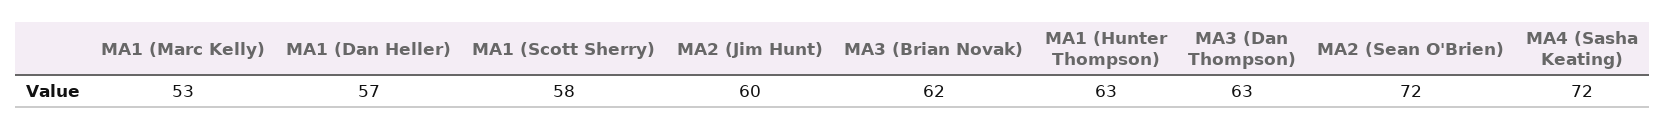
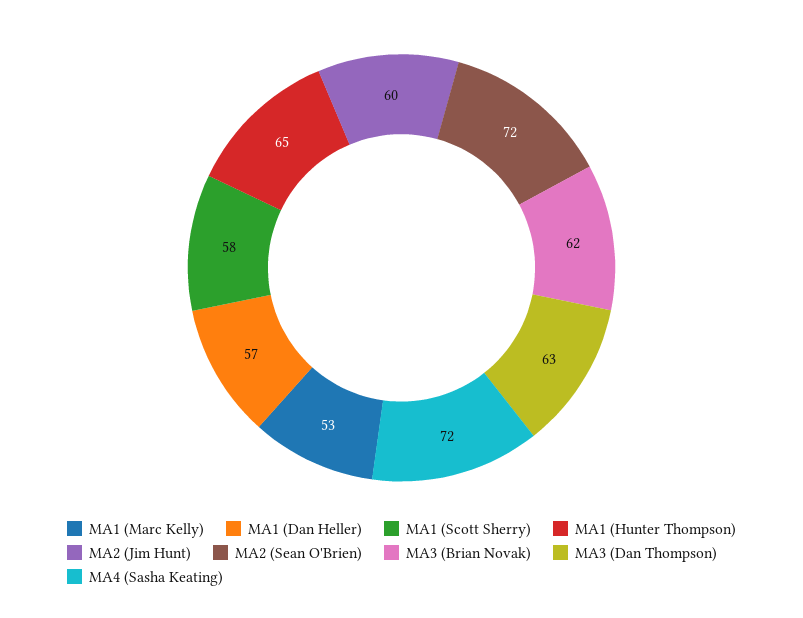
  {
    "MA1 (Marc Kelly)": 53,
    "MA1 (Dan Heller)": 57,
    "MA1 (Scott Sherry)": 58,
    "MA2 (Jim Hunt)": 60,
    "MA3 (Brian Novak)": 62,
-   "MA1 (Hunter Thompson)": 63,
+   "MA1 (Hunter Thompson)": 65,
    "MA3 (Dan Thompson)": 63,
    "MA2 (Sean O'Brien)": 72,
    "MA4 (Sasha Keating)": 72
  }

